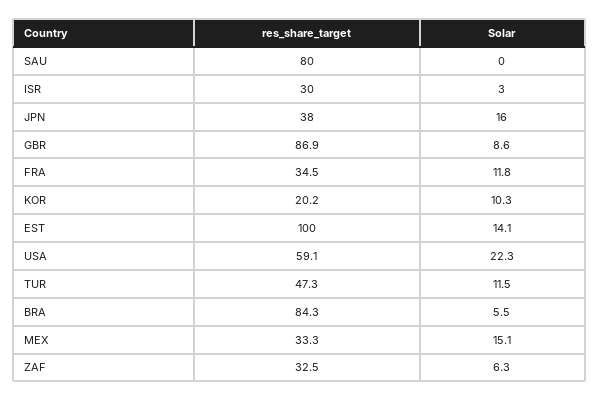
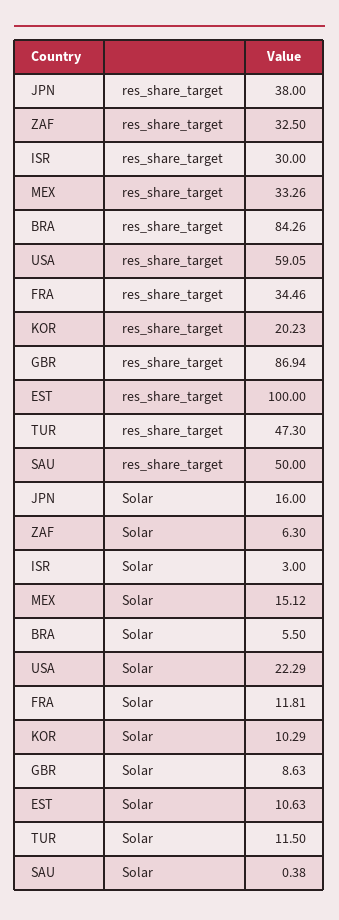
  {
    "res_share_target": {
-     "SAU": 80,
+     "SAU": 50,
      "ISR": 30,
      "JPN": 38,
      "GBR": 86.94,
      "FRA": 34.46,
      "KOR": 20.23,
      "EST": 100,
      "USA": 59.05,
      "TUR": 47.3,
      "BRA": 84.26,
      "MEX": 33.26,
      "ZAF": 32.5
    },
    "Solar": {
-     "SAU": 0,
+     "SAU": 0.38,
      "ISR": 3,
      "JPN": 16,
      "GBR": 8.63,
      "FRA": 11.81,
      "KOR": 10.29,
-     "EST": 14.1,
+     "EST": 10.63,
      "USA": 22.29,
      "TUR": 11.5,
      "BRA": 5.5,
      "MEX": 15.12,
      "ZAF": 6.3
    }
  }

